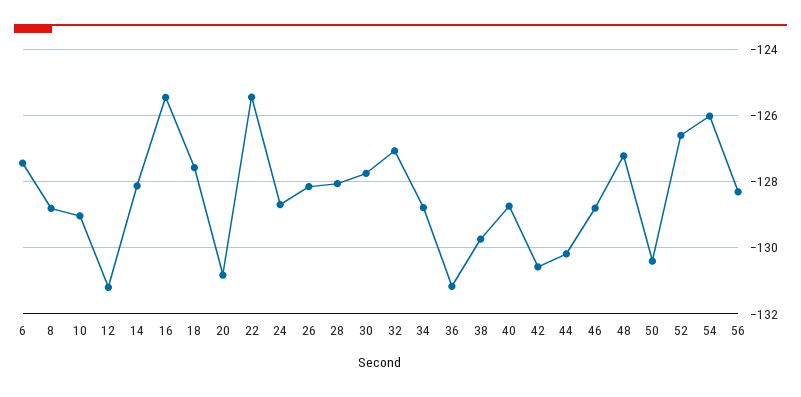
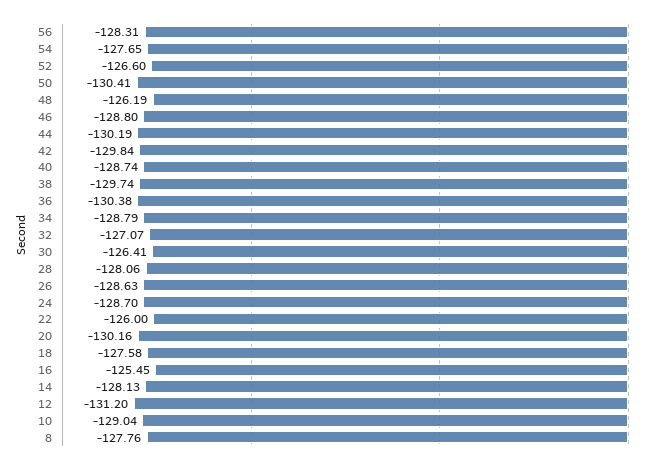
  {
-   "6": -127.4,
-   "8": -128.8,
+   "8": -127.76,
    "10": -129.04,
    "12": -131.2,
    "14": -128.13,
    "16": -125.45,
    "18": -127.58,
-   "20": -130.8,
+   "20": -130.16,
-   "22": -125.4,
+   "22": -126,
    "24": -128.7,
-   "26": -128.2,
+   "26": -128.63,
    "28": -128.06,
-   "30": -127.8,
+   "30": -126.41,
    "32": -127.07,
    "34": -128.79,
-   "36": -131.2,
+   "36": -130.38,
    "38": -129.74,
    "40": -128.74,
-   "42": -130.6,
+   "42": -129.84,
    "44": -130.19,
    "46": -128.8,
-   "48": -127.2,
+   "48": -126.19,
    "50": -130.41,
    "52": -126.6,
-   "54": -126,
+   "54": -127.65,
    "56": -128.31
  }

